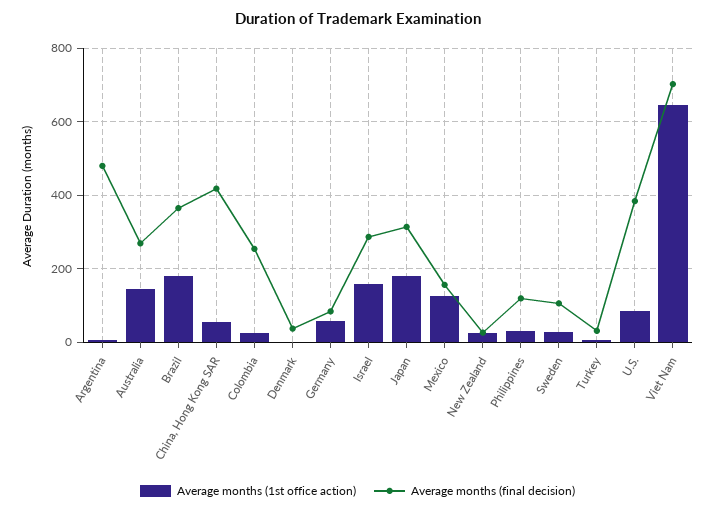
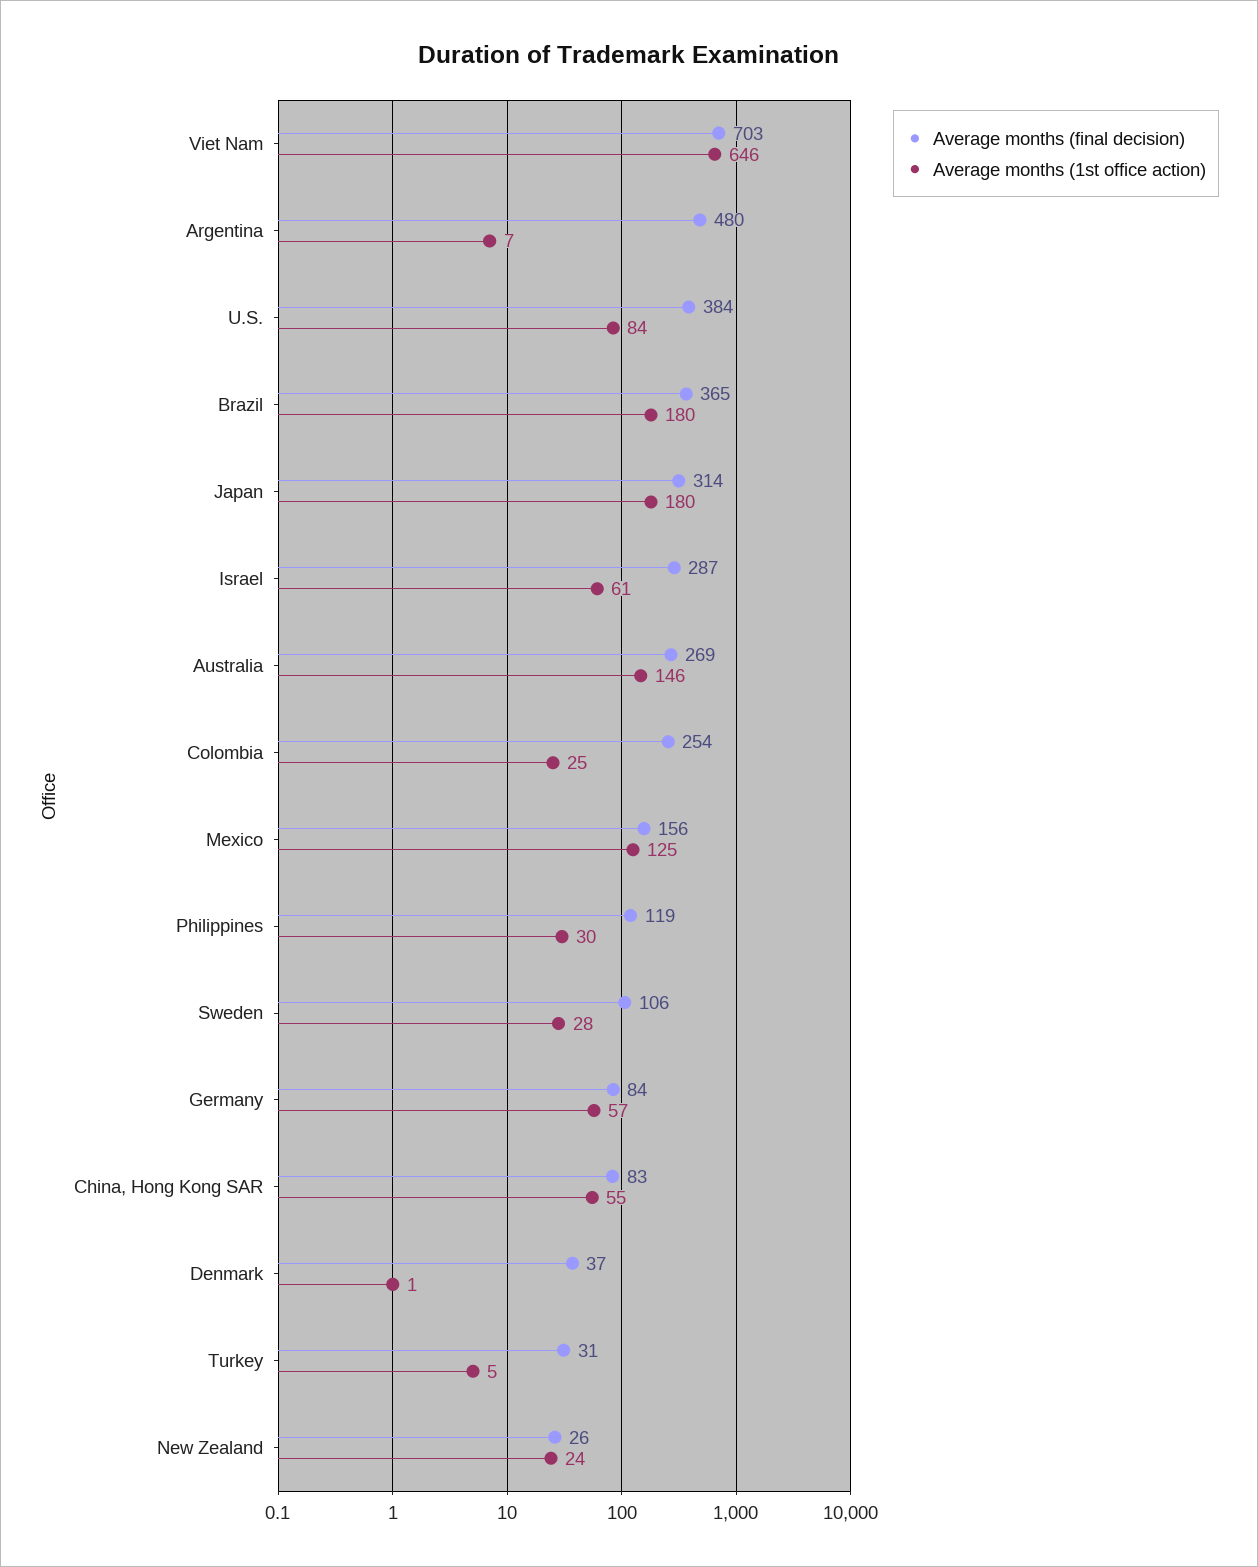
  {
    "Average months (1st office action)": {
      "Argentina": 7,
      "Australia": 146,
      "Brazil": 180,
      "China, Hong Kong SAR": 55,
      "Colombia": 25,
      "Denmark": 1,
      "Germany": 57,
-     "Israel": 160,
+     "Israel": 61,
      "Japan": 180,
      "Mexico": 125,
      "New Zealand": 24,
      "Philippines": 30,
      "Sweden": 28,
      "Turkey": 5,
      "U.S.": 84,
      "Viet Nam": 646
    },
    "Average months (final decision)": {
      "Argentina": 480,
      "Australia": 269,
      "Brazil": 365,
-     "China, Hong Kong SAR": 420,
+     "China, Hong Kong SAR": 83,
      "Colombia": 254,
      "Denmark": 37,
      "Germany": 84,
      "Israel": 287,
      "Japan": 314,
      "Mexico": 156,
      "New Zealand": 26,
      "Philippines": 119,
      "Sweden": 106,
      "Turkey": 31,
      "U.S.": 384,
      "Viet Nam": 703
    }
  }

